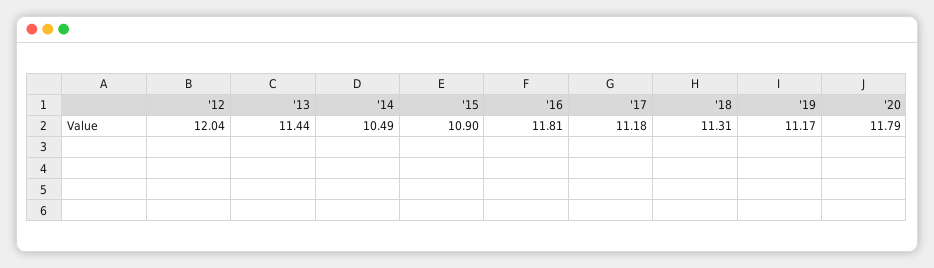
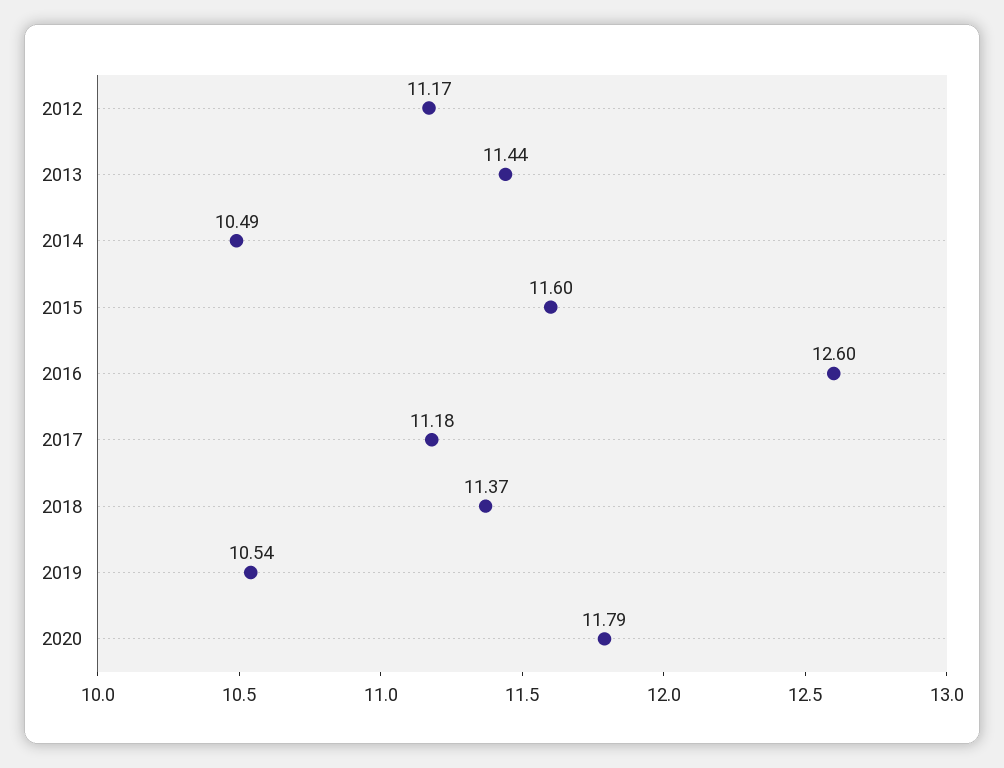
  {
-   "'12": 12.04,
+   "'12": 11.17,
    "'13": 11.44,
    "'14": 10.49,
-   "'15": 10.9,
+   "'15": 11.6,
-   "'16": 11.81,
+   "'16": 12.6,
    "'17": 11.18,
-   "'18": 11.31,
+   "'18": 11.37,
-   "'19": 11.17,
+   "'19": 10.54,
    "'20": 11.79
  }

